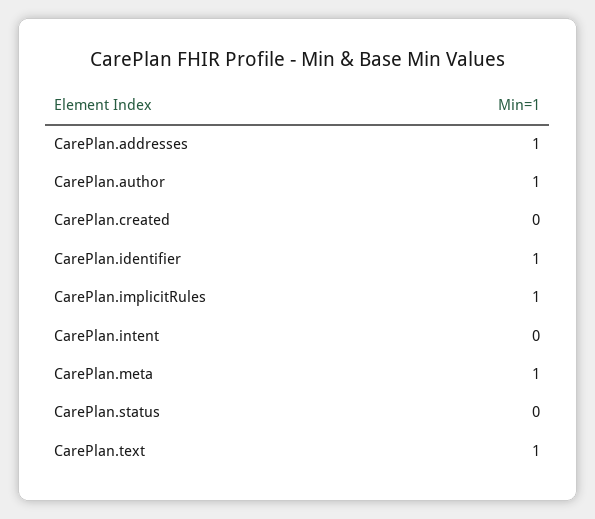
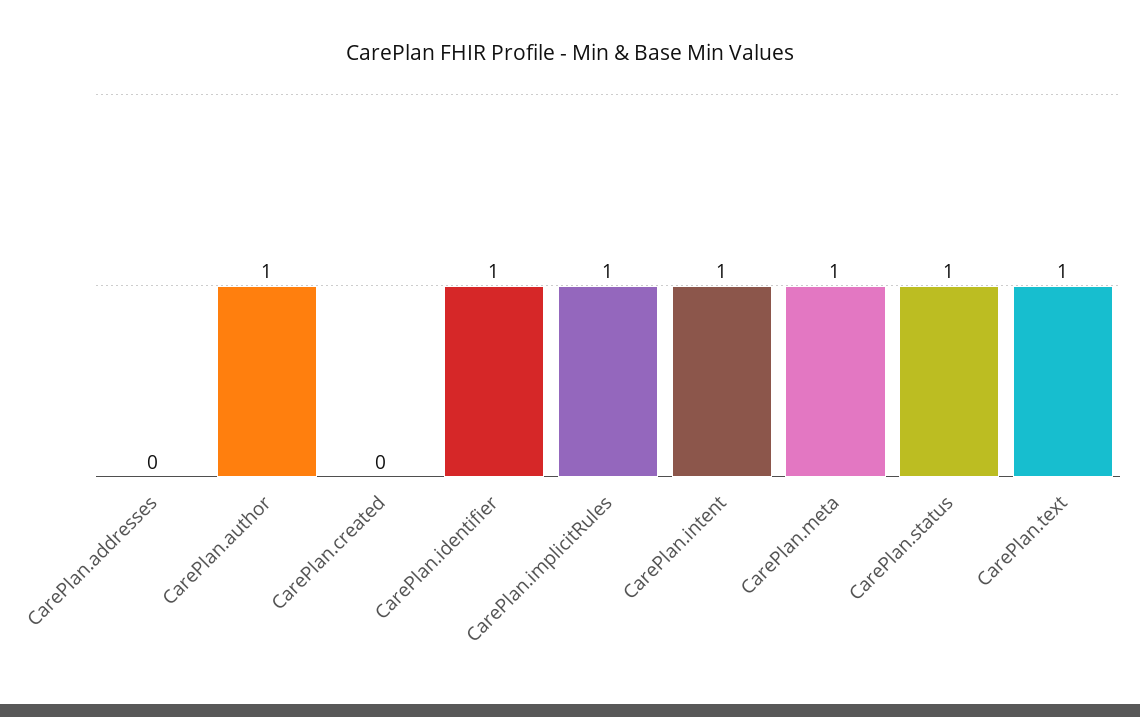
  {
-   "CarePlan.addresses": 1,
+   "CarePlan.addresses": 0,
    "CarePlan.author": 1,
    "CarePlan.created": 0,
    "CarePlan.identifier": 1,
    "CarePlan.implicitRules": 1,
-   "CarePlan.intent": 0,
+   "CarePlan.intent": 1,
    "CarePlan.meta": 1,
-   "CarePlan.status": 0,
+   "CarePlan.status": 1,
    "CarePlan.text": 1
  }

